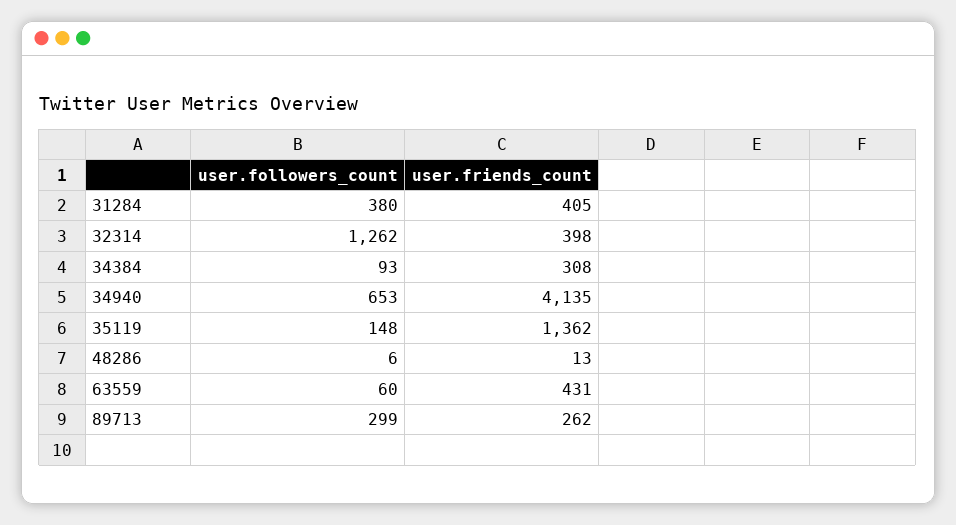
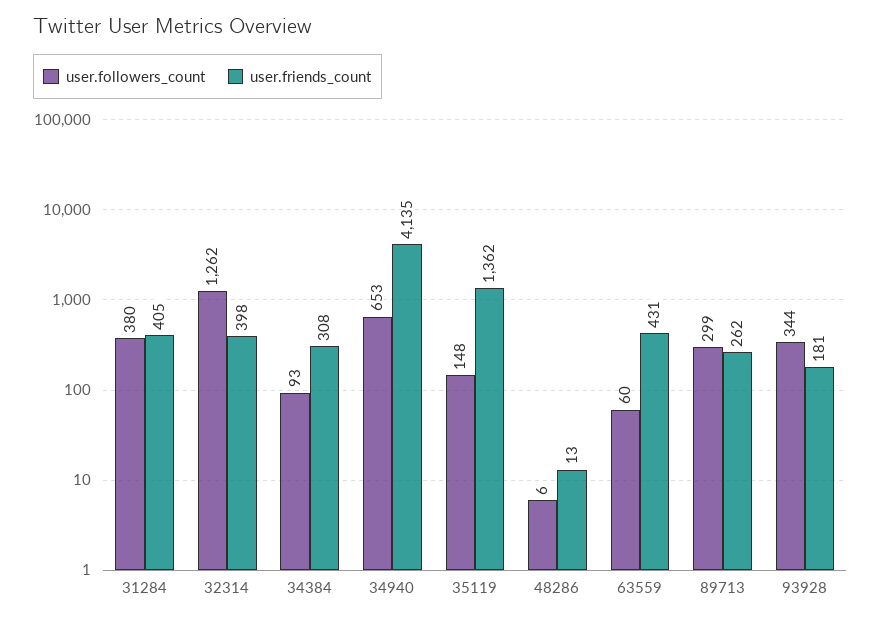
  {
    "user.followers_count": {
      "31284": 380,
      "32314": 1262,
      "34384": 93,
      "34940": 653,
      "35119": 148,
      "48286": 6,
      "63559": 60,
-     "89713": 299
+     "89713": 299,
+     "93928": 344
    },
    "user.friends_count": {
      "31284": 405,
      "32314": 398,
      "34384": 308,
      "34940": 4135,
      "35119": 1362,
      "48286": 13,
      "63559": 431,
-     "89713": 262
+     "89713": 262,
+     "93928": 181
    }
  }

